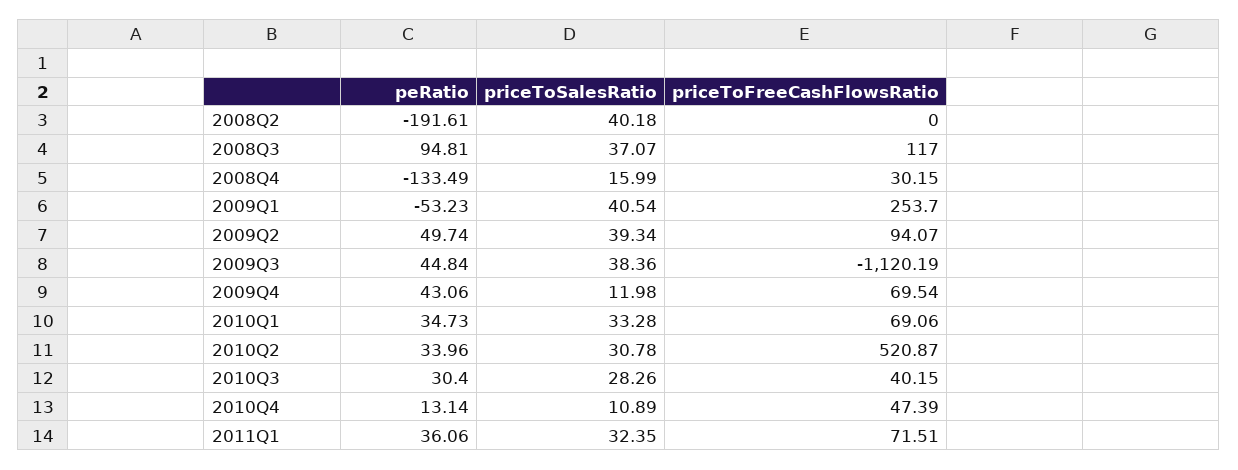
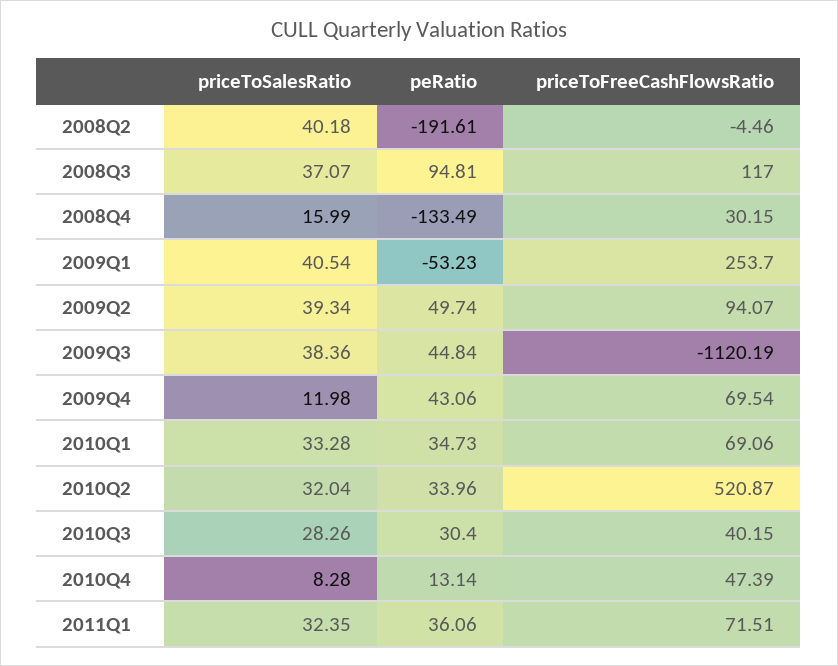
  {
    "peRatio": {
      "2008Q2": -191.61,
      "2008Q3": 94.81,
      "2008Q4": -133.49,
      "2009Q1": -53.23,
      "2009Q2": 49.74,
      "2009Q3": 44.84,
      "2009Q4": 43.06,
      "2010Q1": 34.73,
      "2010Q2": 33.96,
      "2010Q3": 30.4,
      "2010Q4": 13.14,
      "2011Q1": 36.06
    },
    "priceToSalesRatio": {
      "2008Q2": 40.18,
      "2008Q3": 37.07,
      "2008Q4": 15.99,
      "2009Q1": 40.54,
      "2009Q2": 39.34,
      "2009Q3": 38.36,
      "2009Q4": 11.98,
      "2010Q1": 33.28,
-     "2010Q2": 30.78,
+     "2010Q2": 32.04,
      "2010Q3": 28.26,
-     "2010Q4": 10.89,
+     "2010Q4": 8.28,
      "2011Q1": 32.35
    },
    "priceToFreeCashFlowsRatio": {
-     "2008Q2": 0,
+     "2008Q2": -4.46,
      "2008Q3": 117,
      "2008Q4": 30.15,
      "2009Q1": 253.7,
      "2009Q2": 94.07,
      "2009Q3": -1120.19,
      "2009Q4": 69.54,
      "2010Q1": 69.06,
      "2010Q2": 520.87,
      "2010Q3": 40.15,
      "2010Q4": 47.39,
      "2011Q1": 71.51
    }
  }

